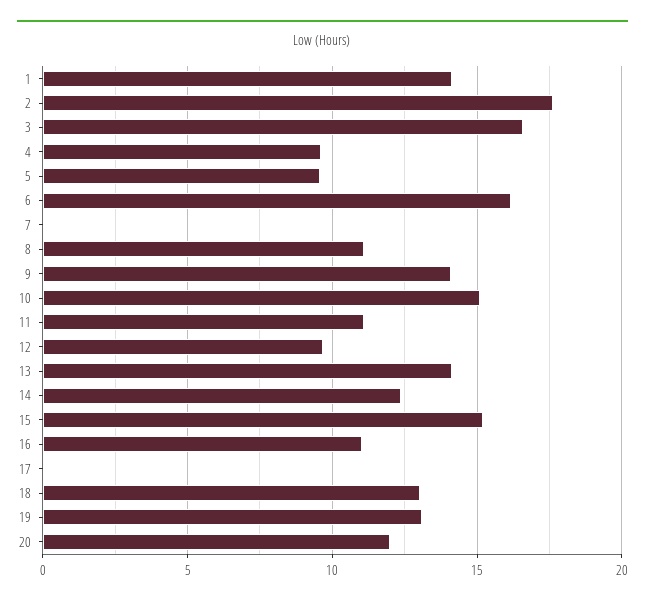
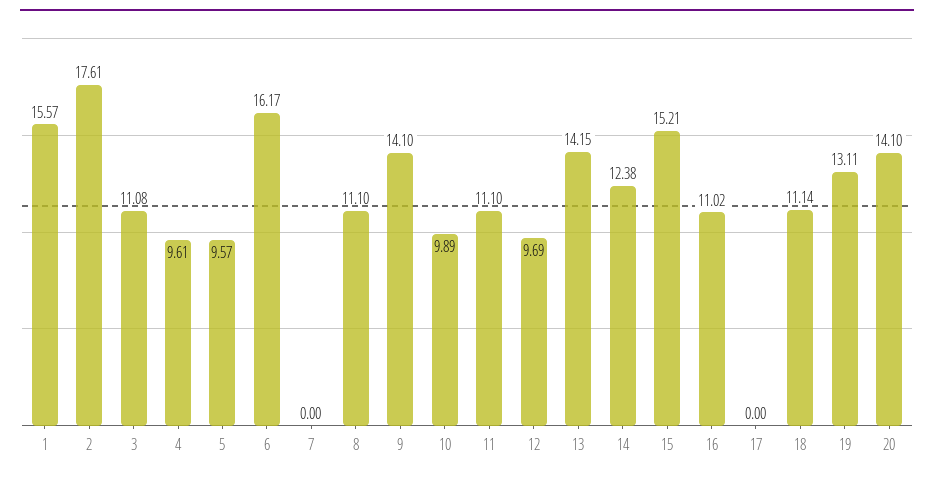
  {
-   "1": 14,
+   "1": 15.57,
    "2": 17.61,
-   "3": 16.5,
+   "3": 11.08,
    "4": 9.61,
    "5": 9.57,
    "6": 16.17,
    "7": 0,
    "8": 11.1,
    "9": 14.1,
-   "10": 15,
+   "10": 9.89,
    "11": 11.1,
    "12": 9.69,
    "13": 14.15,
    "14": 12.38,
    "15": 15.21,
    "16": 11.02,
    "17": 0,
-   "18": 13,
+   "18": 11.14,
    "19": 13.11,
-   "20": 12
+   "20": 14.1
  }

